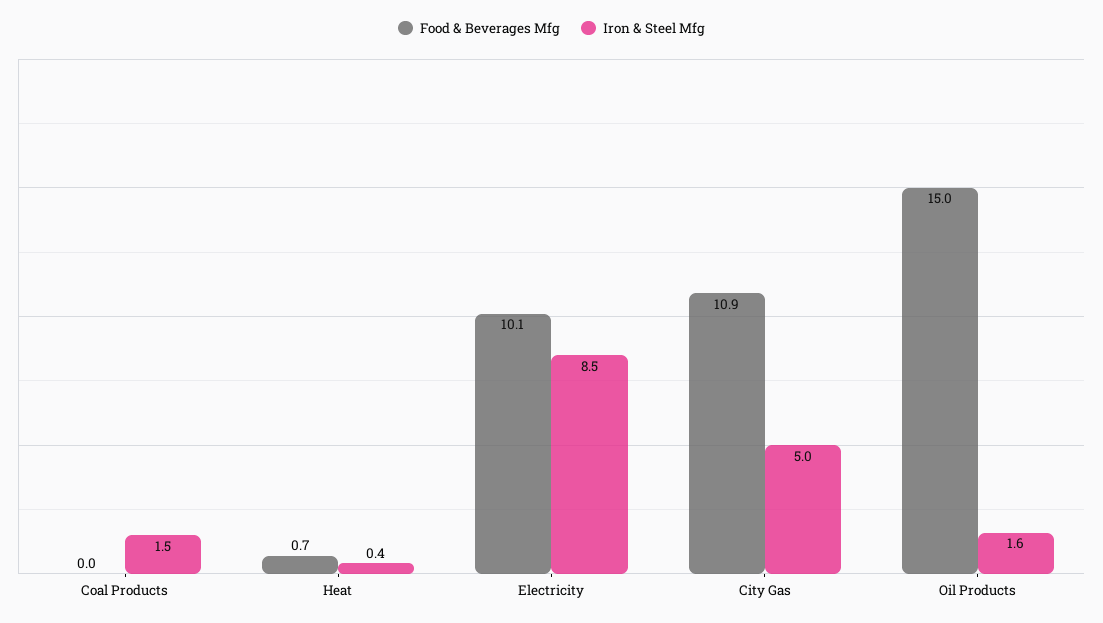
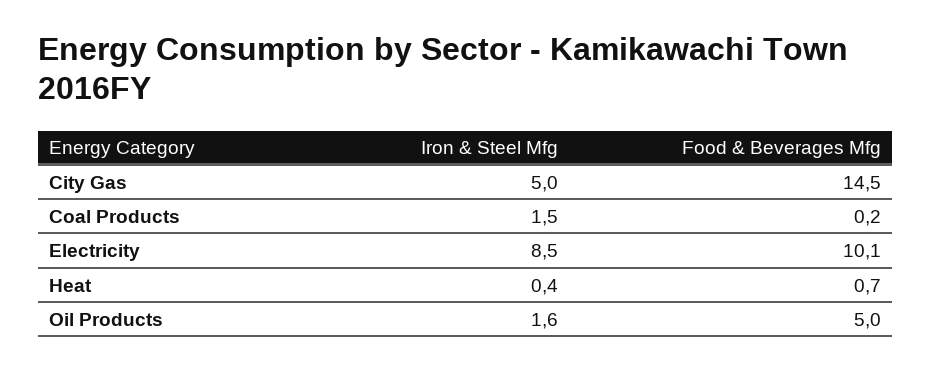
  {
    "Food & Beverages Mfg": {
-     "Coal Products": 0,
+     "Coal Products": 0.2,
      "Heat": 0.7,
      "Electricity": 10.1,
-     "City Gas": 10.9,
+     "City Gas": 14.5,
-     "Oil Products": 15
+     "Oil Products": 5
    },
    "Iron & Steel Mfg": {
      "Coal Products": 1.5,
      "Heat": 0.4,
      "Electricity": 8.5,
      "City Gas": 5,
      "Oil Products": 1.6
    }
  }

